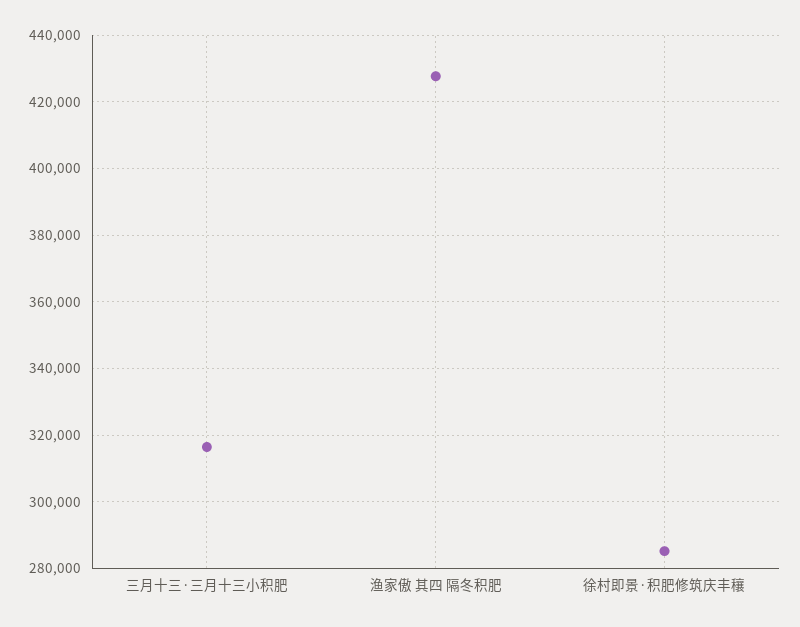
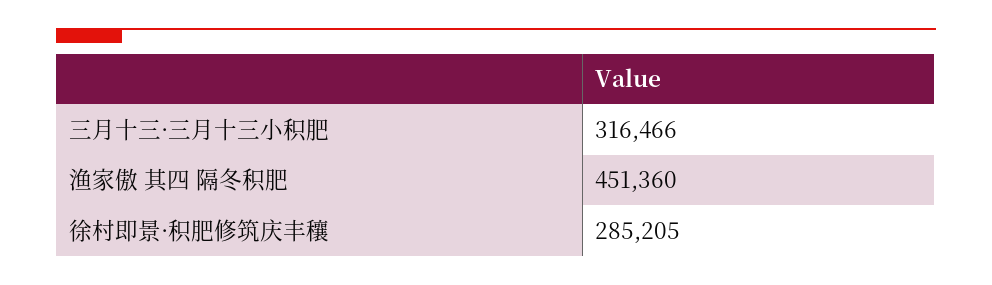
  {
    "三月十三·三月十三小积肥": 316466,
-   "渔家傲 其四 隔冬积肥": 428000,
+   "渔家傲 其四 隔冬积肥": 451360,
    "徐村即景·积肥修筑庆丰穰": 285205
  }

